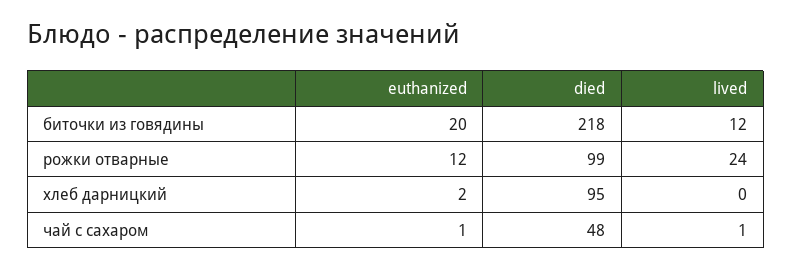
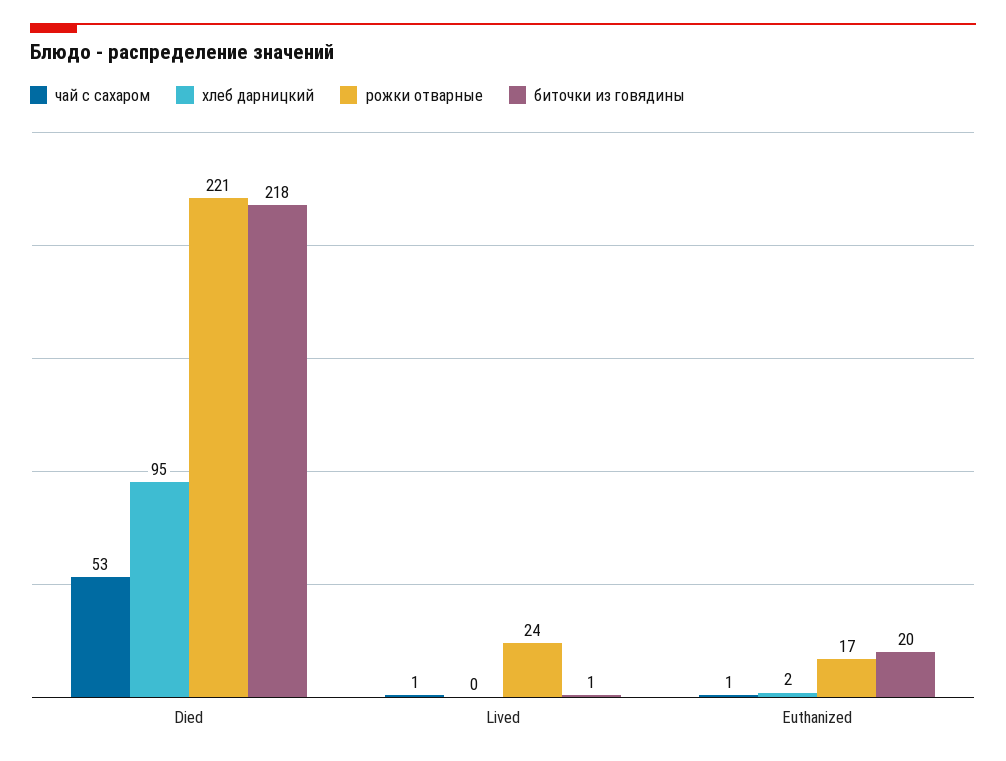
  {
    "биточки из говядины": {
      "euthanized": 20,
      "died": 218,
-     "lived": 12
+     "lived": 1
    },
    "рожки отварные": {
-     "euthanized": 12,
+     "euthanized": 17,
-     "died": 99,
+     "died": 221,
      "lived": 24
    },
    "хлеб дарницкий": {
      "euthanized": 2,
      "died": 95,
      "lived": 0
    },
    "чай с сахаром": {
      "euthanized": 1,
-     "died": 48,
+     "died": 53,
      "lived": 1
    }
  }

